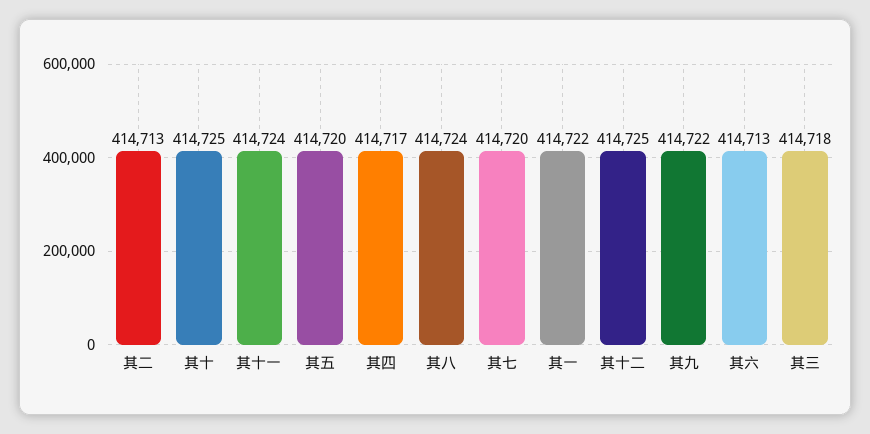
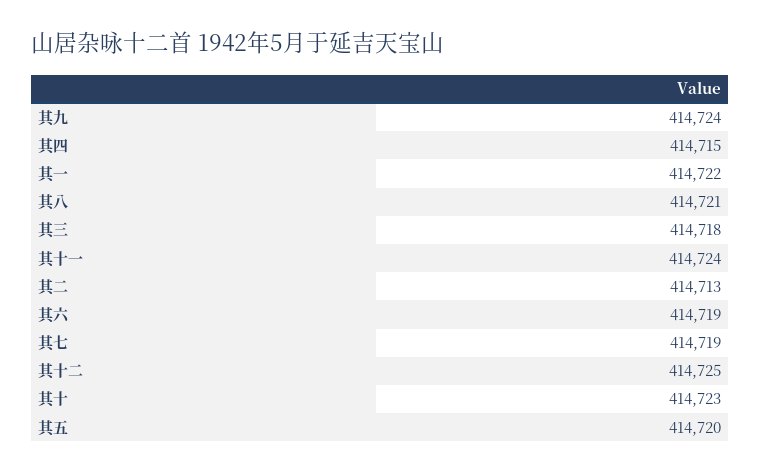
  {
    "其二": 414713,
-   "其十": 414725,
+   "其十": 414723,
    "其十一": 414724,
    "其五": 414720,
-   "其四": 414717,
+   "其四": 414715,
-   "其八": 414724,
+   "其八": 414721,
-   "其七": 414720,
+   "其七": 414719,
    "其一": 414722,
    "其十二": 414725,
-   "其九": 414722,
+   "其九": 414724,
-   "其六": 414713,
+   "其六": 414719,
    "其三": 414718
  }

